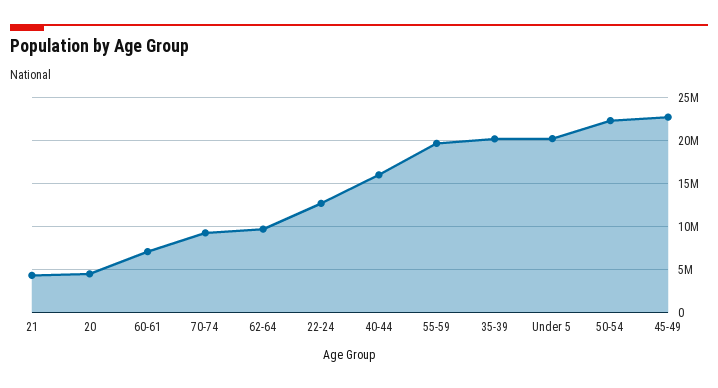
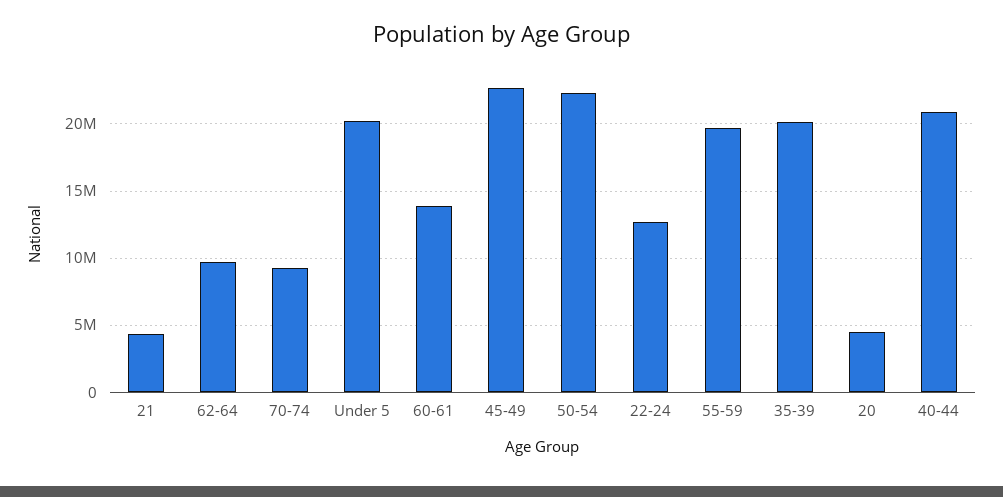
  {
    "21": 4500000,
    "20": 4500000,
-   "60-61": 7000000,
+   "60-61": 14000000,
    "70-74": 9500000,
    "62-64": 9500000,
    "22-24": 12500000,
-   "40-44": 16000000,
+   "40-44": 21000000,
    "55-59": 19500000,
    "35-39": 20000000,
    "Under 5": 20000000,
    "50-54": 22500000,
    "45-49": 22500000
  }

